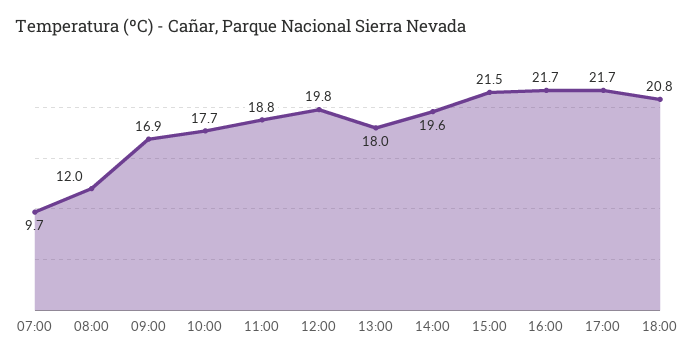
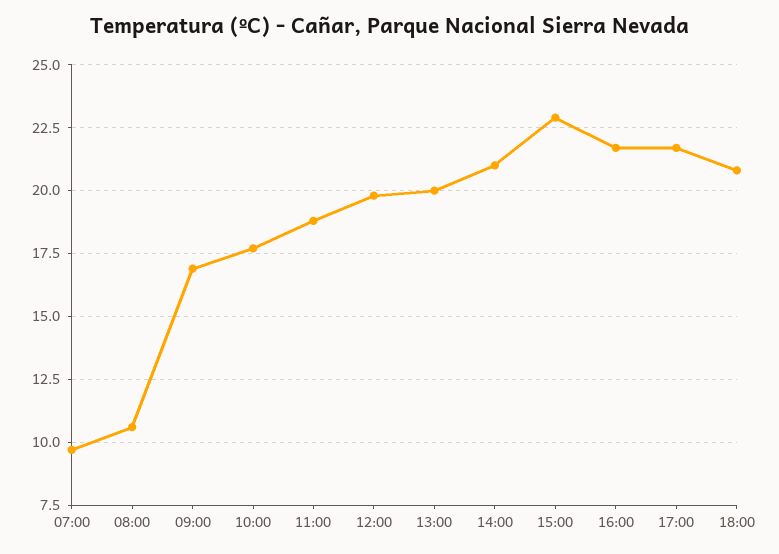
  {
    "07:00": 9.7,
-   "08:00": 12,
+   "08:00": 10.5,
    "09:00": 16.9,
    "10:00": 17.7,
    "11:00": 18.8,
    "12:00": 19.8,
-   "13:00": 18,
+   "13:00": 20,
-   "14:00": 19.6,
+   "14:00": 21,
-   "15:00": 21.5,
+   "15:00": 23,
    "16:00": 21.7,
    "17:00": 21.7,
    "18:00": 20.8
  }

